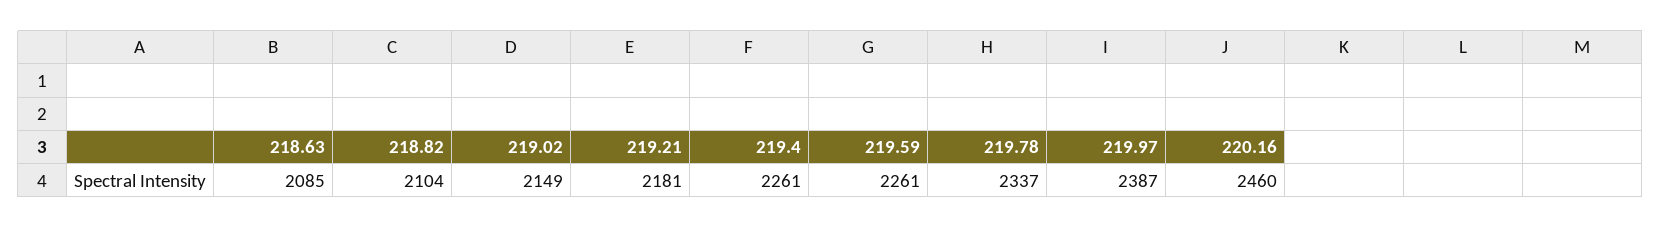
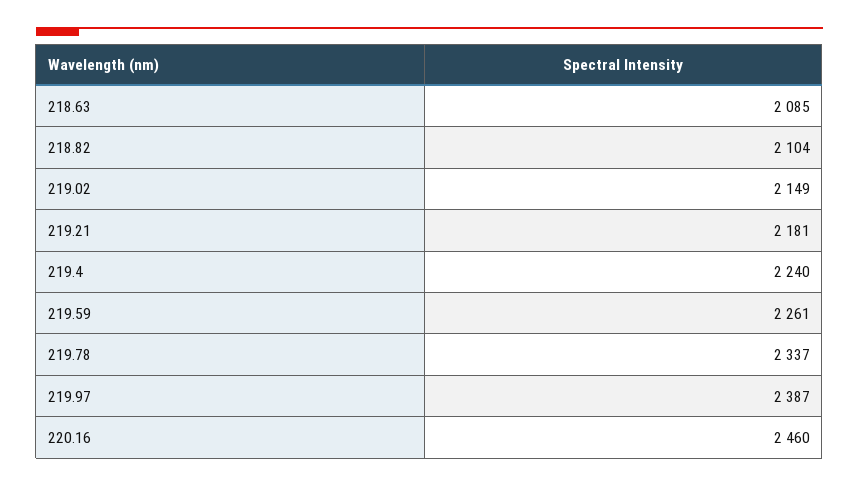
  {
    "218.63": 2085,
    "218.82": 2104,
    "219.02": 2149,
    "219.21": 2181,
-   "219.4": 2261,
+   "219.4": 2240,
    "219.59": 2261,
    "219.78": 2337,
    "219.97": 2387,
    "220.16": 2460
  }

